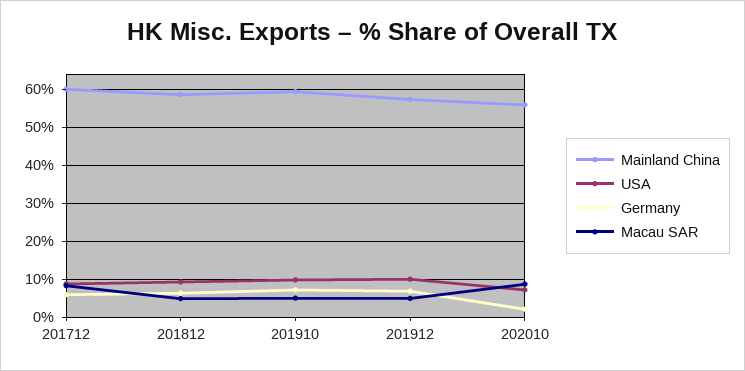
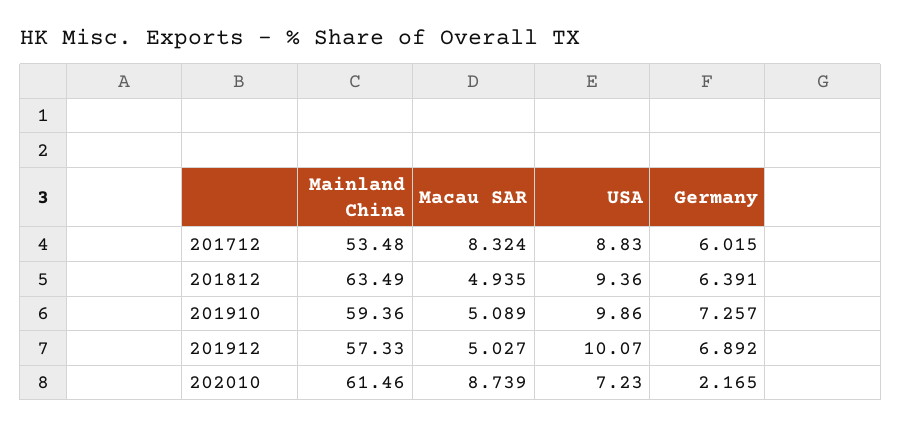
  {
    "Mainland China": {
-     "201712": 60,
+     "201712": 53.48,
-     "201812": 58,
+     "201812": 63.49,
      "201910": 59.36,
      "201912": 57.33,
-     "202010": 56
+     "202010": 61.46
    },
    "USA": {
      "201712": 8.83,
      "201812": 9.36,
      "201910": 9.86,
      "201912": 10.07,
      "202010": 7.23
    },
    "Germany": {
      "201712": 6.015,
      "201812": 6.391,
      "201910": 7.257,
      "201912": 6.892,
      "202010": 2.165
    },
    "Macau SAR": {
      "201712": 8.324,
      "201812": 4.935,
      "201910": 5.089,
      "201912": 5.027,
      "202010": 8.739
    }
  }

